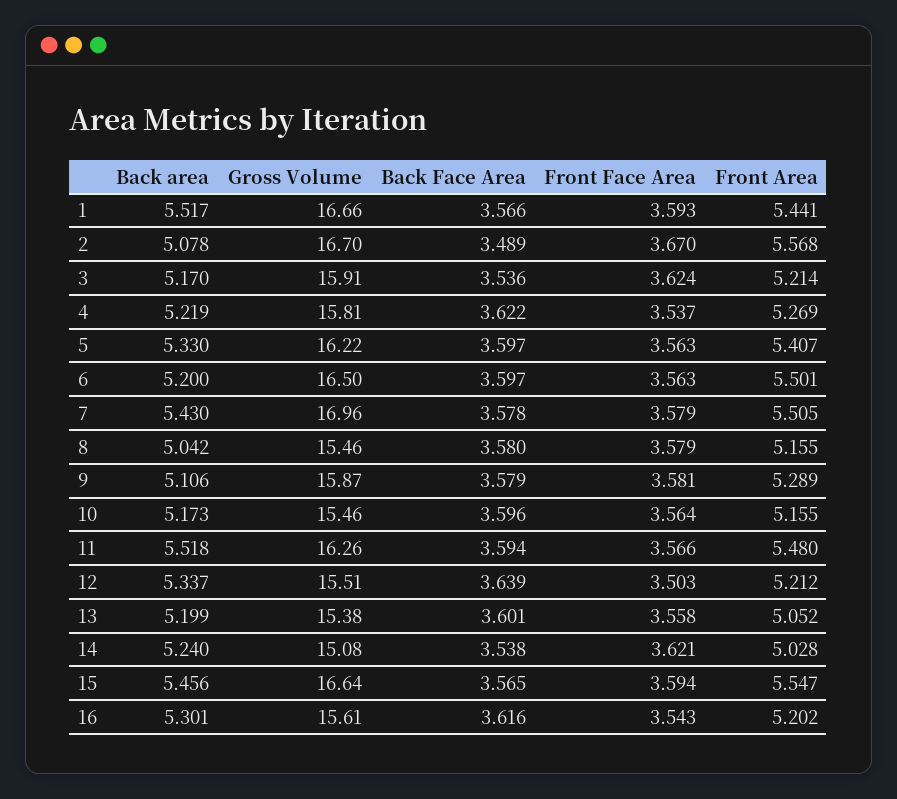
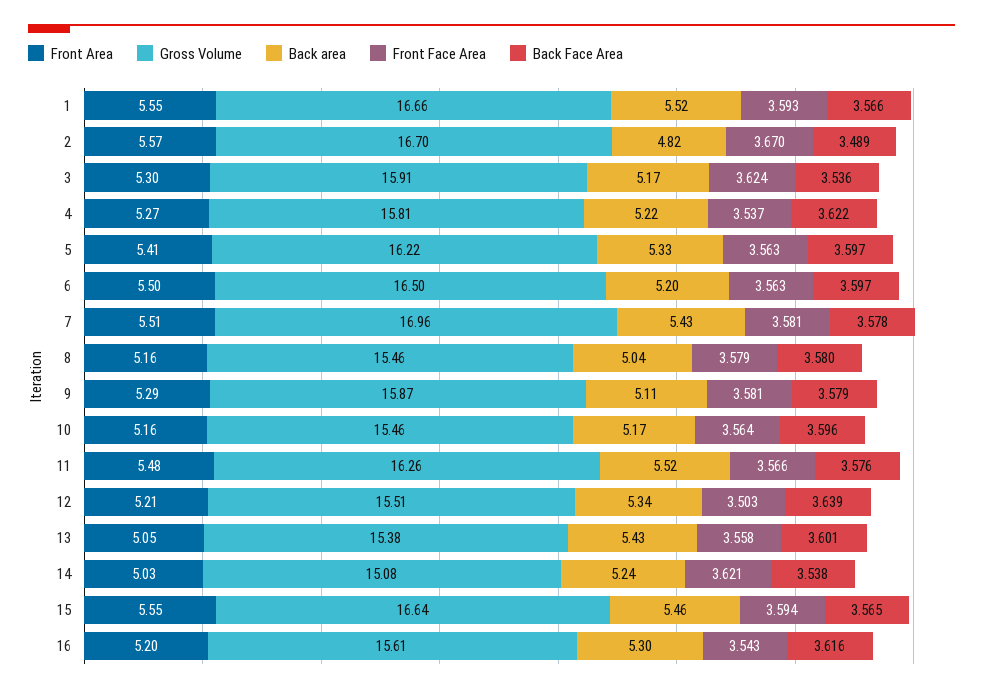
  {
    "Back area": {
      "1": 5.517,
-     "2": 5.078,
+     "2": 4.82,
      "3": 5.17,
      "4": 5.219,
      "5": 5.33,
      "6": 5.2,
      "7": 5.43,
      "8": 5.042,
      "9": 5.106,
      "10": 5.173,
      "11": 5.518,
      "12": 5.337,
-     "13": 5.199,
+     "13": 5.43,
      "14": 5.24,
      "15": 5.456,
      "16": 5.301
    },
    "Gross Volume": {
      "1": 16.66,
      "2": 16.7,
      "3": 15.91,
      "4": 15.81,
      "5": 16.22,
      "6": 16.5,
      "7": 16.96,
      "8": 15.46,
      "9": 15.87,
      "10": 15.46,
      "11": 16.26,
      "12": 15.51,
      "13": 15.38,
      "14": 15.08,
      "15": 16.64,
      "16": 15.61
    },
    "Back Face Area": {
      "1": 3.566,
      "2": 3.489,
      "3": 3.536,
      "4": 3.622,
      "5": 3.597,
      "6": 3.597,
      "7": 3.578,
      "8": 3.58,
      "9": 3.579,
      "10": 3.596,
-     "11": 3.594,
+     "11": 3.576,
      "12": 3.639,
      "13": 3.601,
      "14": 3.538,
      "15": 3.565,
      "16": 3.616
    },
    "Front Face Area": {
      "1": 3.593,
      "2": 3.67,
      "3": 3.624,
      "4": 3.537,
      "5": 3.563,
      "6": 3.563,
-     "7": 3.579,
+     "7": 3.581,
      "8": 3.579,
      "9": 3.581,
      "10": 3.564,
      "11": 3.566,
      "12": 3.503,
      "13": 3.558,
      "14": 3.621,
      "15": 3.594,
      "16": 3.543
    },
    "Front Area": {
-     "1": 5.441,
+     "1": 5.55,
      "2": 5.568,
-     "3": 5.214,
+     "3": 5.3,
      "4": 5.269,
      "5": 5.407,
      "6": 5.501,
      "7": 5.505,
      "8": 5.155,
      "9": 5.289,
      "10": 5.155,
      "11": 5.48,
      "12": 5.212,
      "13": 5.052,
      "14": 5.028,
      "15": 5.547,
      "16": 5.202
    }
  }

